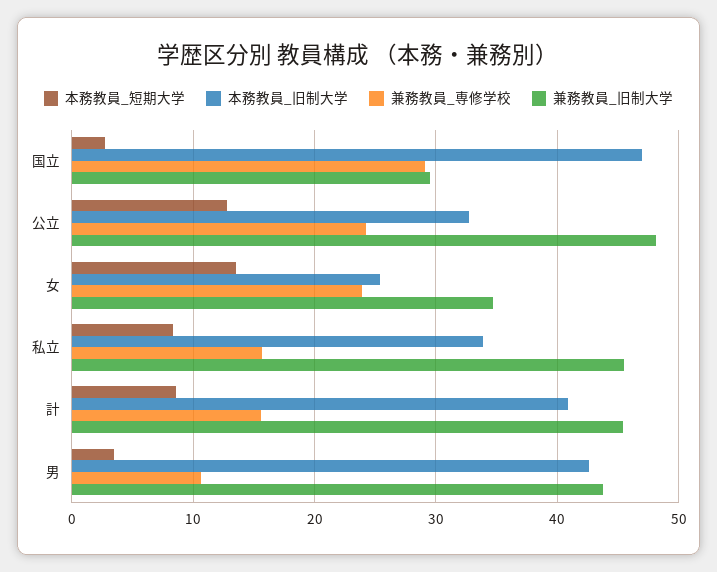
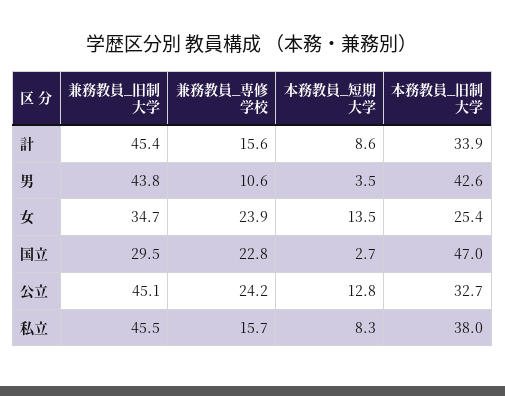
  {
    "本務教員_短期大学": {
      "国立": 2.7,
      "公立": 12.8,
      "女": 13.5,
      "私立": 8.3,
      "計": 8.6,
      "男": 3.5
    },
    "本務教員_旧制大学": {
      "国立": 47,
      "公立": 32.7,
      "女": 25.4,
-     "私立": 34,
+     "私立": 38,
-     "計": 41,
+     "計": 33.9,
      "男": 42.6
    },
    "兼務教員_専修学校": {
-     "国立": 29,
+     "国立": 22.8,
      "公立": 24.2,
      "女": 23.9,
      "私立": 15.7,
      "計": 15.6,
      "男": 10.6
    },
    "兼務教員_旧制大学": {
      "国立": 29.5,
-     "公立": 48,
+     "公立": 45.1,
      "女": 34.7,
      "私立": 45.5,
      "計": 45.4,
      "男": 43.8
    }
  }

